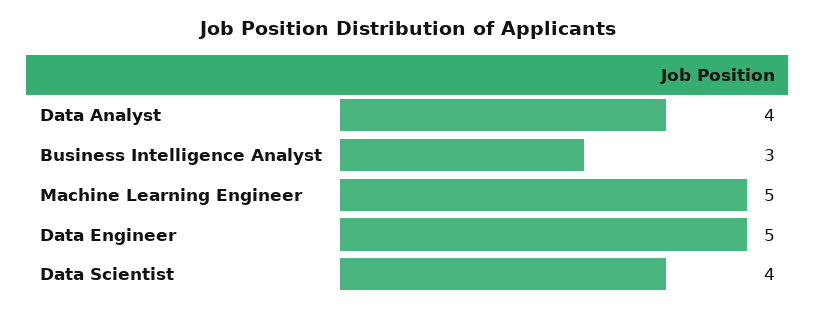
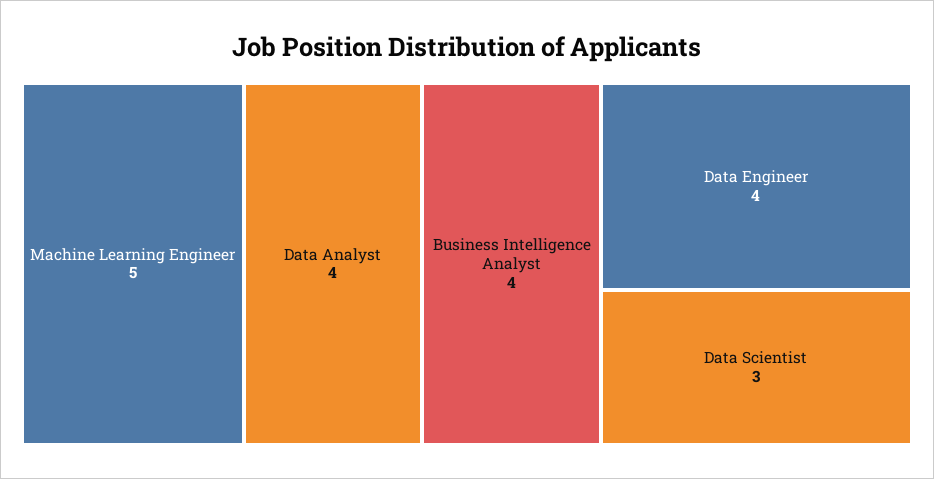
  {
    "Data Analyst": 4,
-   "Business Intelligence Analyst": 3,
+   "Business Intelligence Analyst": 4,
    "Machine Learning Engineer": 5,
-   "Data Engineer": 5,
+   "Data Engineer": 4,
-   "Data Scientist": 4
+   "Data Scientist": 3
  }

